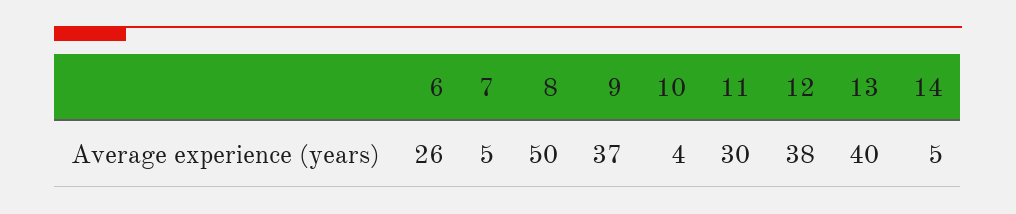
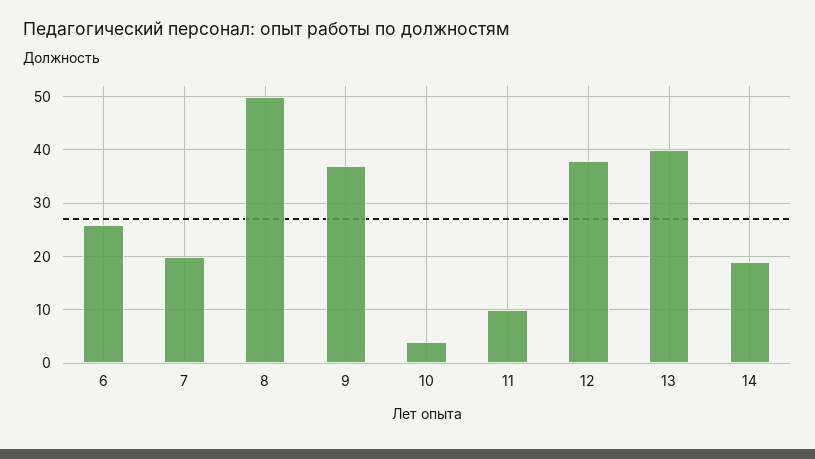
  {
    "6": 26,
-   "7": 5,
+   "7": 20,
    "8": 50,
    "9": 37,
    "10": 4,
-   "11": 30,
+   "11": 10,
    "12": 38,
    "13": 40,
-   "14": 5
+   "14": 20
  }

